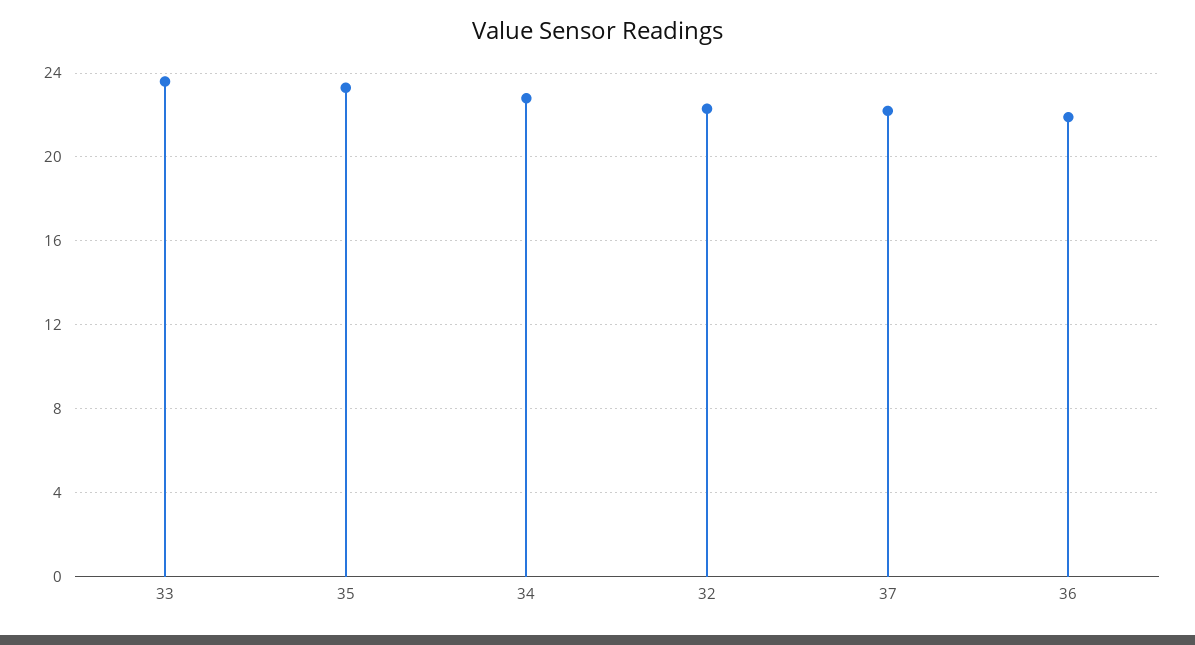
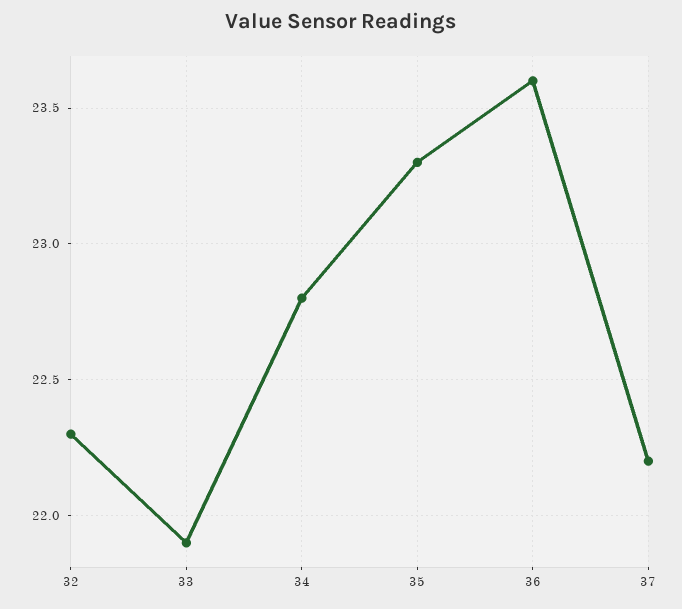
  {
-   "33": 23.5,
+   "33": 21.9,
    "35": 23.3,
    "34": 22.8,
    "32": 22.3,
    "37": 22.2,
-   "36": 22
+   "36": 23.6
  }

